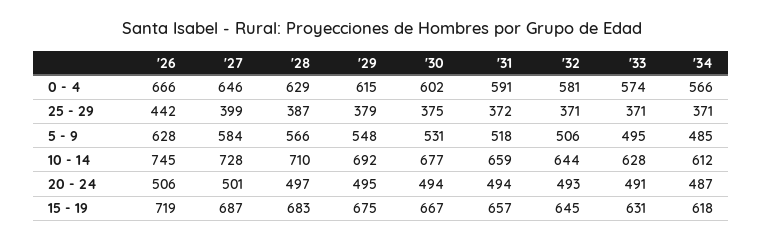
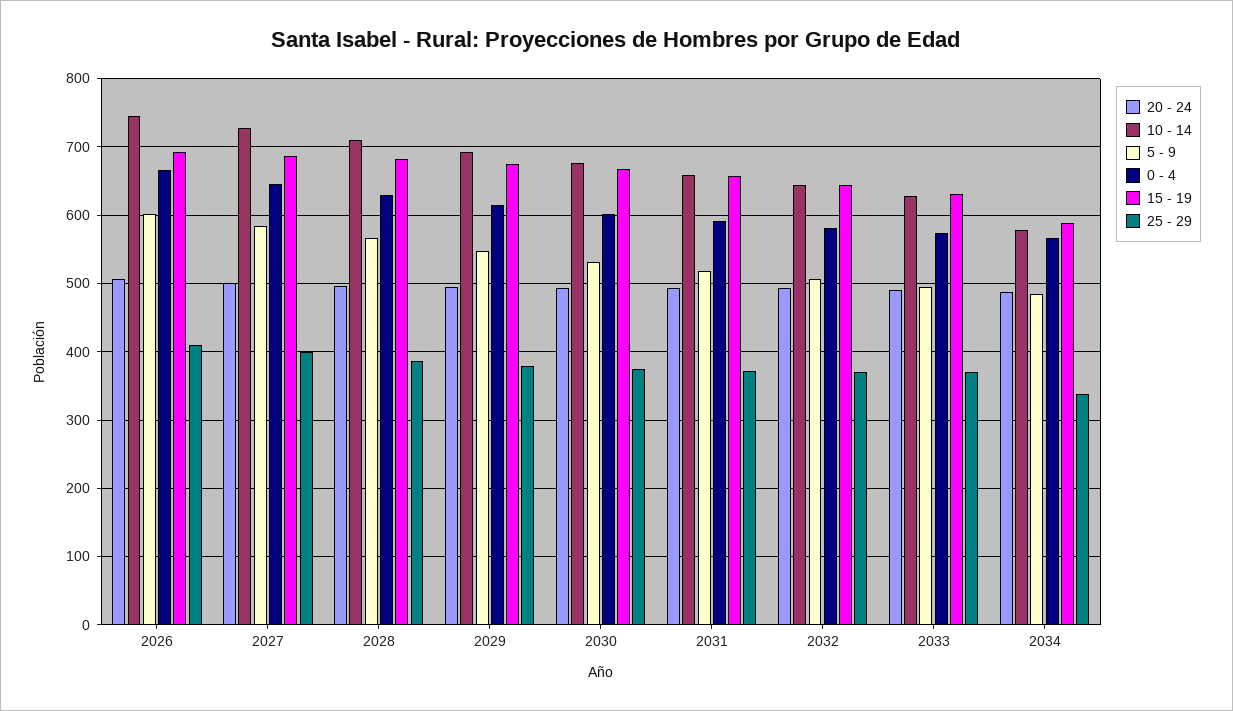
  {
    "0 - 4": {
      "'26": 666,
      "'27": 646,
      "'28": 629,
      "'29": 615,
      "'30": 602,
      "'31": 591,
      "'32": 581,
      "'33": 574,
      "'34": 566
    },
    "25 - 29": {
-     "'26": 442,
+     "'26": 410,
      "'27": 399,
      "'28": 387,
      "'29": 379,
      "'30": 375,
      "'31": 372,
      "'32": 371,
      "'33": 371,
-     "'34": 371
+     "'34": 340
    },
    "5 - 9": {
-     "'26": 628,
+     "'26": 600,
      "'27": 584,
      "'28": 566,
      "'29": 548,
      "'30": 531,
      "'31": 518,
      "'32": 506,
      "'33": 495,
      "'34": 485
    },
    "10 - 14": {
      "'26": 745,
      "'27": 728,
      "'28": 710,
      "'29": 692,
      "'30": 677,
      "'31": 659,
      "'32": 644,
      "'33": 628,
-     "'34": 612
+     "'34": 580
    },
    "20 - 24": {
      "'26": 506,
      "'27": 501,
      "'28": 497,
      "'29": 495,
      "'30": 494,
      "'31": 494,
      "'32": 493,
      "'33": 491,
      "'34": 487
    },
    "15 - 19": {
-     "'26": 719,
+     "'26": 690,
      "'27": 687,
      "'28": 683,
      "'29": 675,
      "'30": 667,
      "'31": 657,
      "'32": 645,
      "'33": 631,
-     "'34": 618
+     "'34": 590
    }
  }

